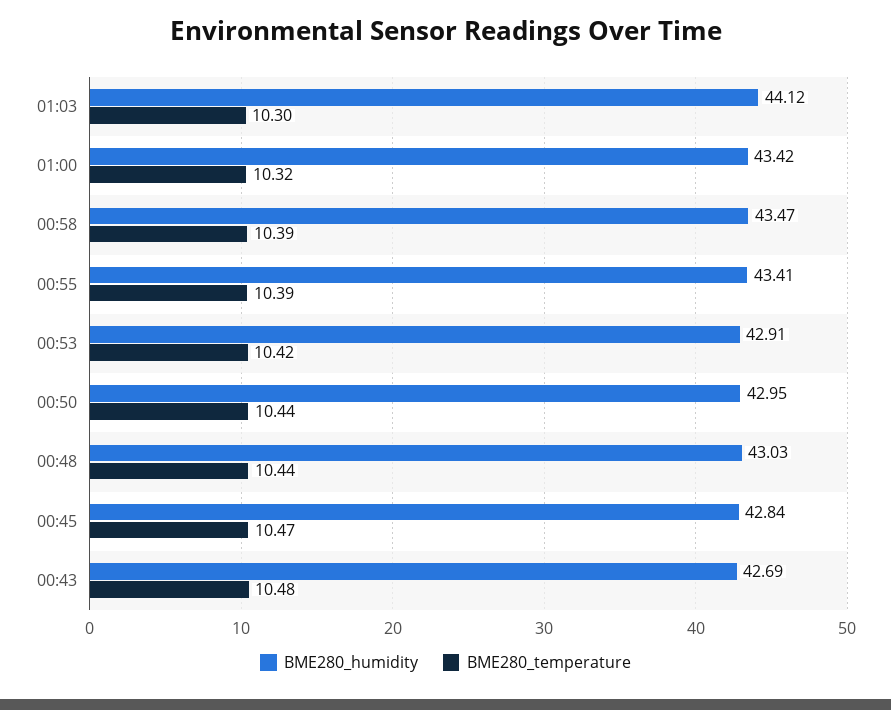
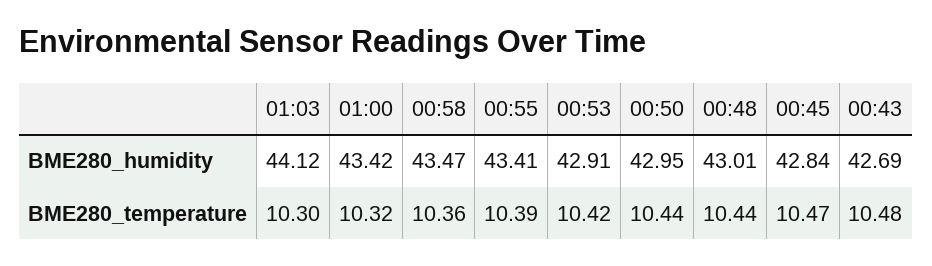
  {
    "BME280_humidity": {
      "01:03": 44.12,
      "01:00": 43.42,
      "00:58": 43.47,
      "00:55": 43.41,
      "00:53": 42.91,
      "00:50": 42.95,
-     "00:48": 43.03,
+     "00:48": 43.01,
      "00:45": 42.84,
      "00:43": 42.69
    },
    "BME280_temperature": {
      "01:03": 10.3,
      "01:00": 10.32,
-     "00:58": 10.39,
+     "00:58": 10.36,
      "00:55": 10.39,
      "00:53": 10.42,
      "00:50": 10.44,
      "00:48": 10.44,
      "00:45": 10.47,
      "00:43": 10.48
    }
  }

